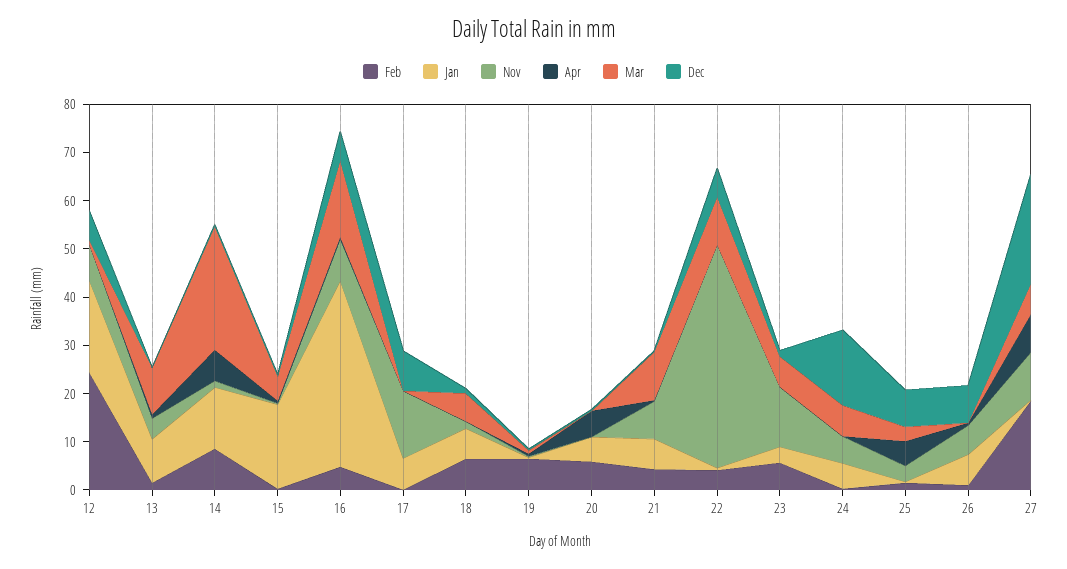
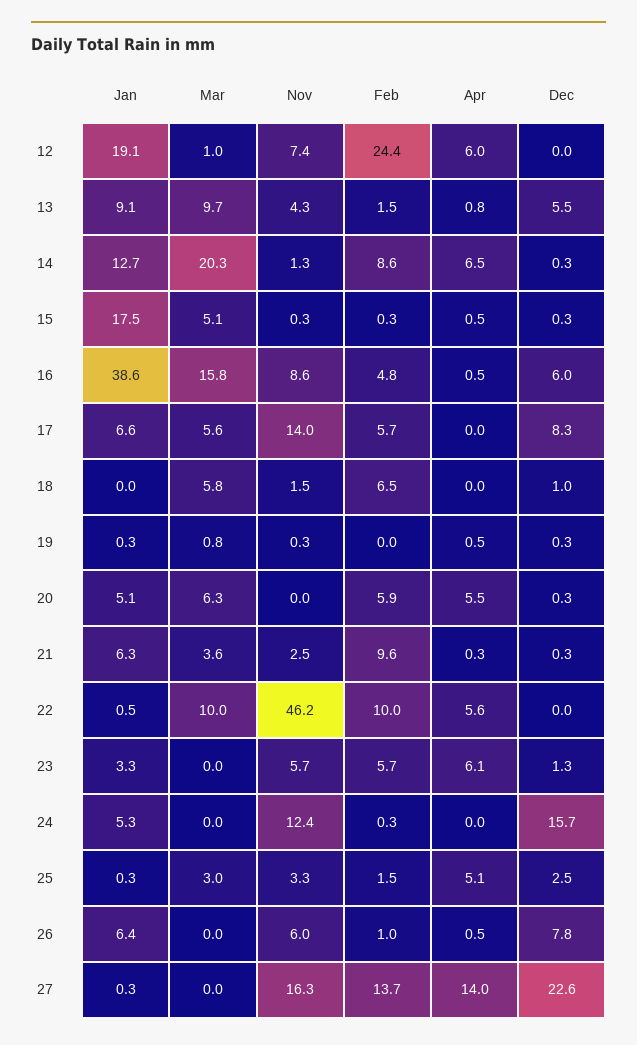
  {
    "Feb": {
      "12": 24.4,
      "13": 1.5,
      "14": 8.6,
      "15": 0.3,
      "16": 4.8,
-     "17": 0,
+     "17": 5.7,
      "18": 6.5,
-     "19": 6,
+     "19": 0,
      "20": 5.9,
-     "21": 4,
+     "21": 9.6,
-     "22": 4,
+     "22": 10,
      "23": 5.7,
      "24": 0.3,
      "25": 1.5,
      "26": 1,
-     "27": 18
+     "27": 13.7
    },
    "Jan": {
      "12": 19.1,
      "13": 9.1,
      "14": 12.7,
      "15": 17.5,
      "16": 38.6,
      "17": 6.6,
-     "18": 6,
+     "18": 0,
      "19": 0.3,
      "20": 5.1,
      "21": 6.3,
      "22": 0.5,
      "23": 3.3,
      "24": 5.3,
      "25": 0.3,
      "26": 6.4,
      "27": 0.3
    },
    "Nov": {
      "12": 7.4,
      "13": 4.3,
      "14": 1.3,
      "15": 0.3,
      "16": 8.6,
      "17": 14,
      "18": 1.5,
      "19": 0.3,
      "20": 0,
-     "21": 8,
+     "21": 2.5,
      "22": 46.2,
-     "23": 12,
+     "23": 5.7,
-     "24": 6,
+     "24": 12.4,
      "25": 3.3,
      "26": 6,
-     "27": 10
+     "27": 16.3
    },
    "Apr": {
-     "12": 0,
+     "12": 6,
      "13": 0.8,
      "14": 6.5,
      "15": 0.5,
      "16": 0.5,
      "17": 0,
      "18": 0,
      "19": 0.5,
      "20": 5.5,
      "21": 0.3,
-     "22": 0,
+     "22": 5.6,
-     "23": 0,
+     "23": 6.1,
      "24": 0,
      "25": 5.1,
      "26": 0.5,
-     "27": 8
+     "27": 14
    },
    "Mar": {
      "12": 1,
      "13": 9.7,
-     "14": 26,
+     "14": 20.3,
      "15": 5.1,
      "16": 15.8,
-     "17": 0,
+     "17": 5.6,
      "18": 5.8,
      "19": 0.8,
-     "20": 0,
+     "20": 6.3,
-     "21": 10,
+     "21": 3.6,
      "22": 10,
-     "23": 6,
+     "23": 0,
-     "24": 6,
+     "24": 0,
      "25": 3,
      "26": 0,
-     "27": 6
+     "27": 0
    },
    "Dec": {
-     "12": 6,
+     "12": 0,
-     "13": 0,
+     "13": 5.5,
      "14": 0.3,
      "15": 0.3,
      "16": 6,
      "17": 8.3,
      "18": 1,
      "19": 0.3,
      "20": 0.3,
      "21": 0.3,
-     "22": 6,
+     "22": 0,
      "23": 1.3,
      "24": 15.7,
-     "25": 8,
+     "25": 2.5,
      "26": 7.8,
      "27": 22.6
    }
  }

